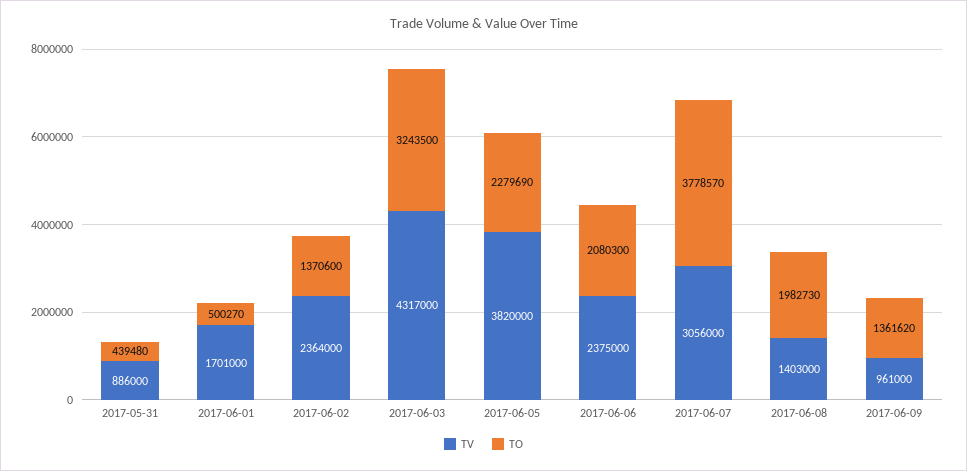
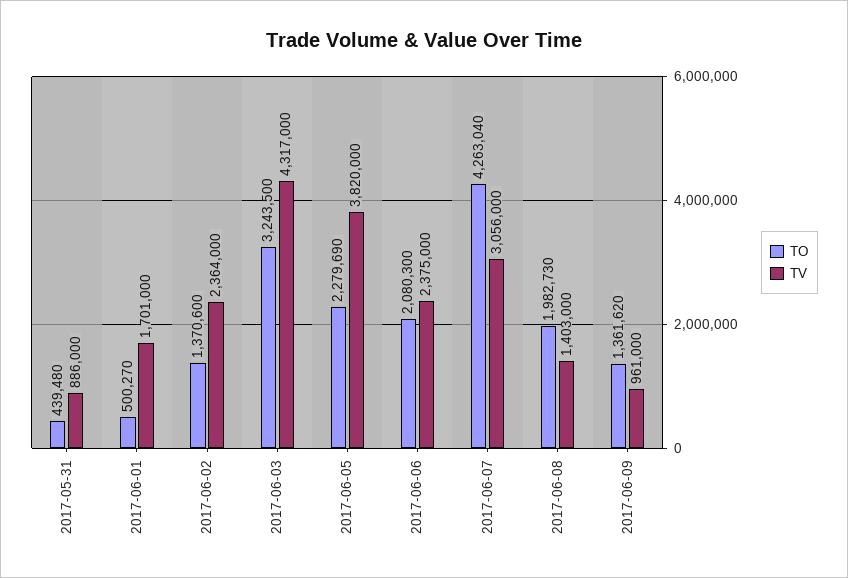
  {
    "TV": {
      "2017-05-31": 886000,
      "2017-06-01": 1701000,
      "2017-06-02": 2364000,
      "2017-06-03": 4317000,
      "2017-06-05": 3820000,
      "2017-06-06": 2375000,
      "2017-06-07": 3056000,
      "2017-06-08": 1403000,
      "2017-06-09": 961000
    },
    "TO": {
      "2017-05-31": 439480,
      "2017-06-01": 500270,
      "2017-06-02": 1370600,
      "2017-06-03": 3243500,
      "2017-06-05": 2279690,
      "2017-06-06": 2080300,
-     "2017-06-07": 3778570,
+     "2017-06-07": 4263040,
      "2017-06-08": 1982730,
      "2017-06-09": 1361620
    }
  }

